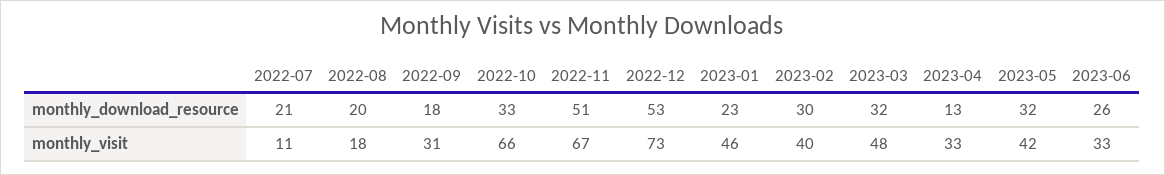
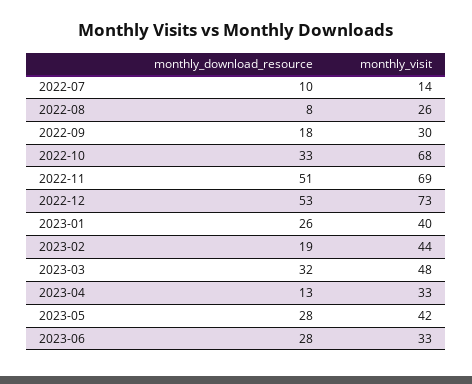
  {
    "2022-07": {
-     "monthly_download_resource": 21,
+     "monthly_download_resource": 10,
-     "monthly_visit": 11
+     "monthly_visit": 14
    },
    "2022-08": {
-     "monthly_download_resource": 20,
+     "monthly_download_resource": 8,
-     "monthly_visit": 18
+     "monthly_visit": 26
    },
    "2022-09": {
      "monthly_download_resource": 18,
-     "monthly_visit": 31
+     "monthly_visit": 30
    },
    "2022-10": {
      "monthly_download_resource": 33,
-     "monthly_visit": 66
+     "monthly_visit": 68
    },
    "2022-11": {
      "monthly_download_resource": 51,
-     "monthly_visit": 67
+     "monthly_visit": 69
    },
    "2022-12": {
      "monthly_download_resource": 53,
      "monthly_visit": 73
    },
    "2023-01": {
-     "monthly_download_resource": 23,
+     "monthly_download_resource": 26,
-     "monthly_visit": 46
+     "monthly_visit": 40
    },
    "2023-02": {
-     "monthly_download_resource": 30,
+     "monthly_download_resource": 19,
-     "monthly_visit": 40
+     "monthly_visit": 44
    },
    "2023-03": {
      "monthly_download_resource": 32,
      "monthly_visit": 48
    },
    "2023-04": {
      "monthly_download_resource": 13,
      "monthly_visit": 33
    },
    "2023-05": {
-     "monthly_download_resource": 32,
+     "monthly_download_resource": 28,
      "monthly_visit": 42
    },
    "2023-06": {
-     "monthly_download_resource": 26,
+     "monthly_download_resource": 28,
      "monthly_visit": 33
    }
  }

